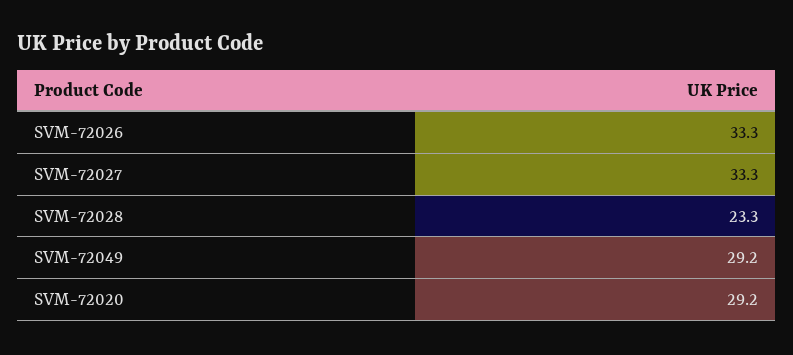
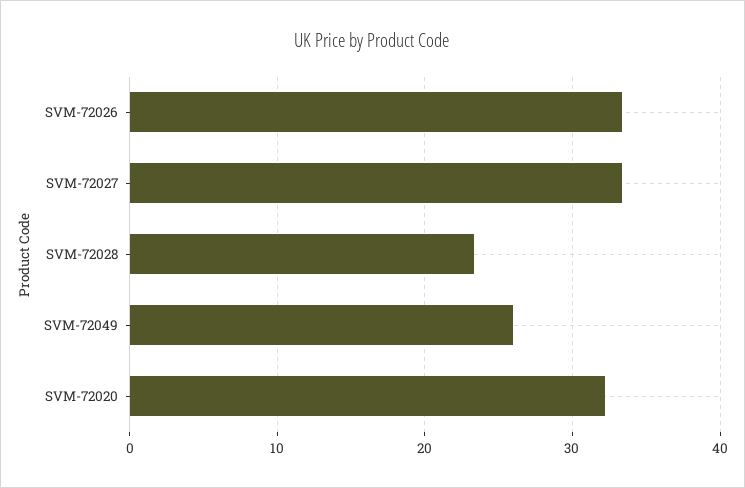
  {
    "SVM-72026": 33.3,
    "SVM-72027": 33.3,
    "SVM-72028": 23.3,
-   "SVM-72049": 29.2,
+   "SVM-72049": 26,
-   "SVM-72020": 29.2
+   "SVM-72020": 32
  }

